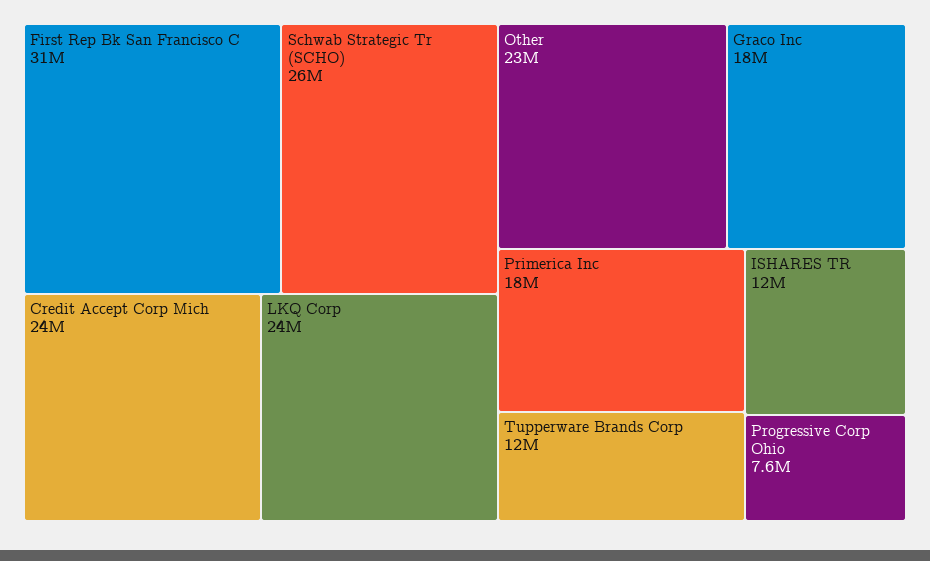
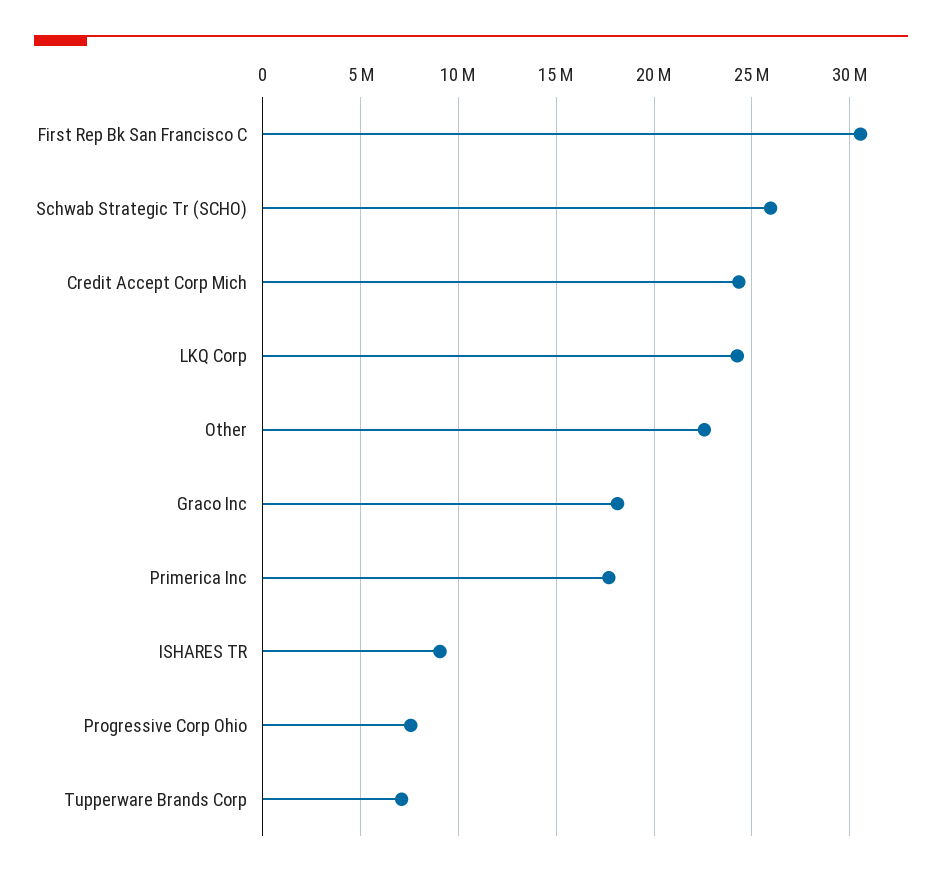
  {
    "First Rep Bk San Francisco C": 31000000,
    "Schwab Strategic Tr (SCHO)": 26000000,
    "Credit Accept Corp Mich": 24000000,
    "LKQ Corp": 24000000,
    "Other": 23000000,
    "Graco Inc": 18000000,
    "Primerica Inc": 18000000,
-   "Tupperware Brands Corp": 12000000,
+   "Tupperware Brands Corp": 7000000,
-   "ISHARES TR": 12000000,
+   "ISHARES TR": 9000000,
    "Progressive Corp Ohio": 7600000
  }

